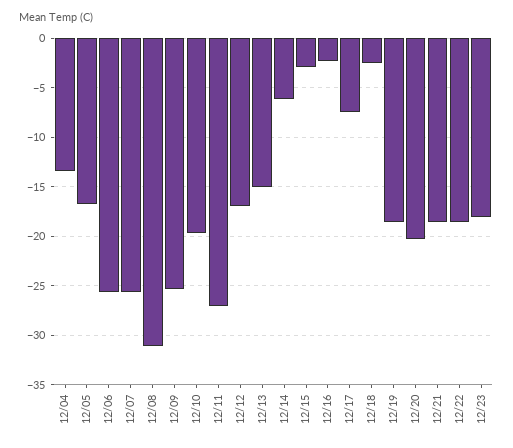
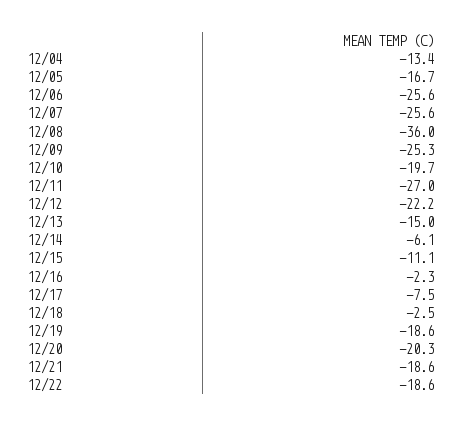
  {
    "12/04": -13.4,
    "12/05": -16.7,
    "12/06": -25.6,
    "12/07": -25.6,
-   "12/08": -31,
+   "12/08": -36,
    "12/09": -25.3,
    "12/10": -19.7,
    "12/11": -27,
-   "12/12": -17,
+   "12/12": -22.2,
    "12/13": -15,
    "12/14": -6.1,
-   "12/15": -3,
+   "12/15": -11.1,
    "12/16": -2.3,
    "12/17": -7.5,
    "12/18": -2.5,
    "12/19": -18.6,
    "12/20": -20.3,
    "12/21": -18.6,
-   "12/22": -18.6,
+   "12/22": -18.6
-   "12/23": -18
  }

